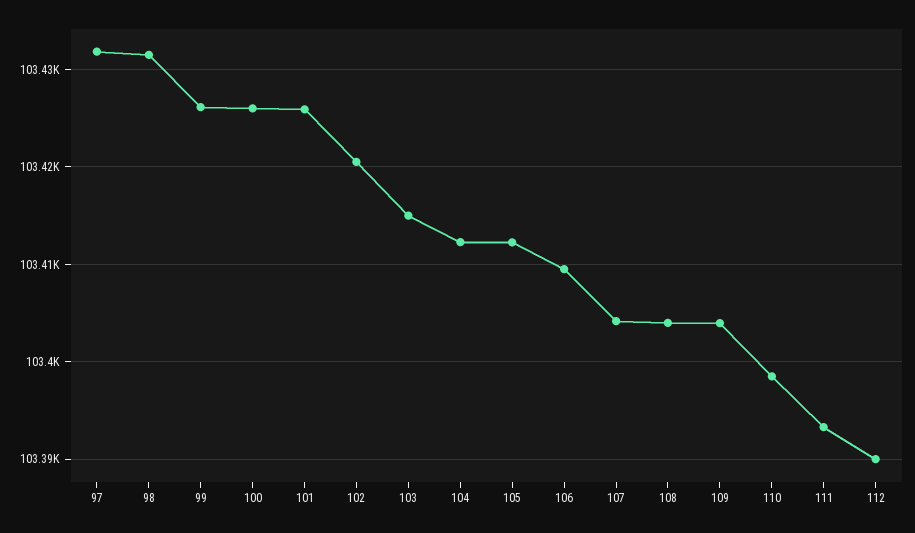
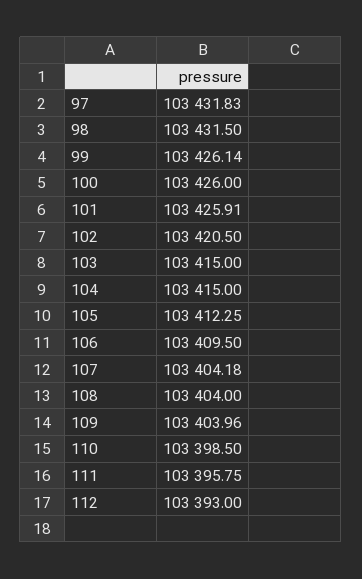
  {
    "97": 103431.83,
    "98": 103431.5,
    "99": 103426.14,
    "100": 103426,
    "101": 103425.91,
    "102": 103420.5,
    "103": 103415,
-   "104": 103412,
+   "104": 103415,
    "105": 103412.25,
    "106": 103409.5,
    "107": 103404.18,
    "108": 103404,
    "109": 103403.96,
    "110": 103398.5,
-   "111": 103393,
+   "111": 103395.75,
-   "112": 103390
+   "112": 103393
  }

